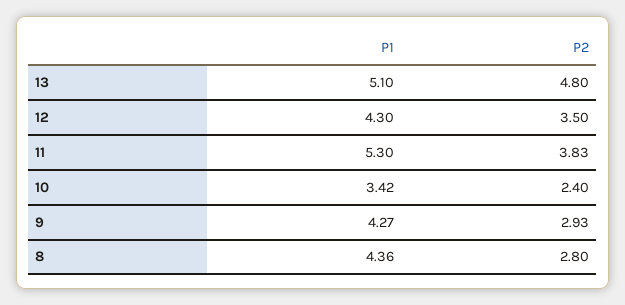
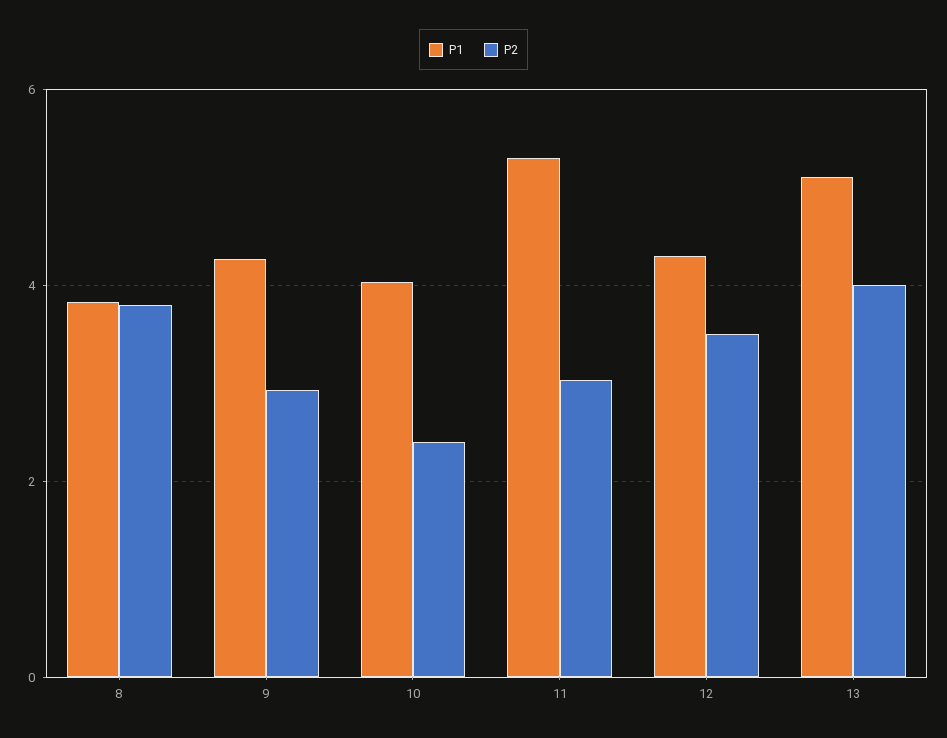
  {
    "P1": {
      "13": 5.1,
      "12": 4.3,
      "11": 5.3,
-     "10": 3.42,
+     "10": 4,
      "9": 4.27,
-     "8": 4.36
+     "8": 3.8
    },
    "P2": {
-     "13": 4.8,
+     "13": 4,
      "12": 3.5,
-     "11": 3.83,
+     "11": 3,
      "10": 2.4,
      "9": 2.93,
-     "8": 2.8
+     "8": 3.8
    }
  }

